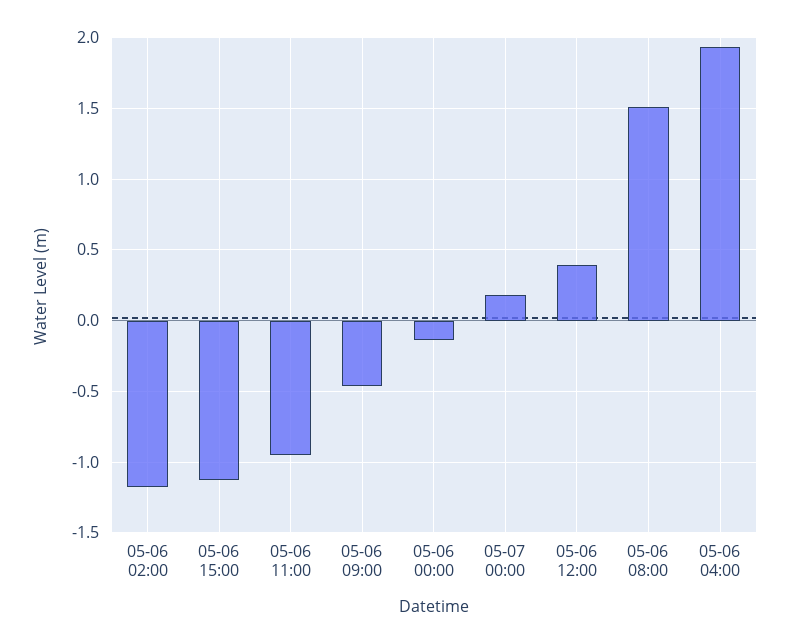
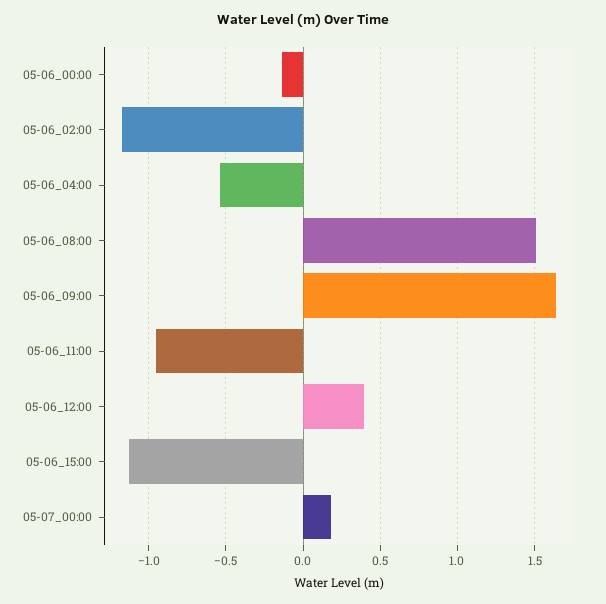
  {
    "05-06 02:00": -1.15,
    "05-06 15:00": -1.15,
    "05-06 11:00": -0.95,
-   "05-06 09:00": -0.45,
+   "05-06 09:00": 1.65,
    "05-06 00:00": -0.15,
    "05-07 00:00": 0.2,
    "05-06 12:00": 0.4,
    "05-06 08:00": 1.5,
-   "05-06 04:00": 1.95
+   "05-06 04:00": -0.55
  }

